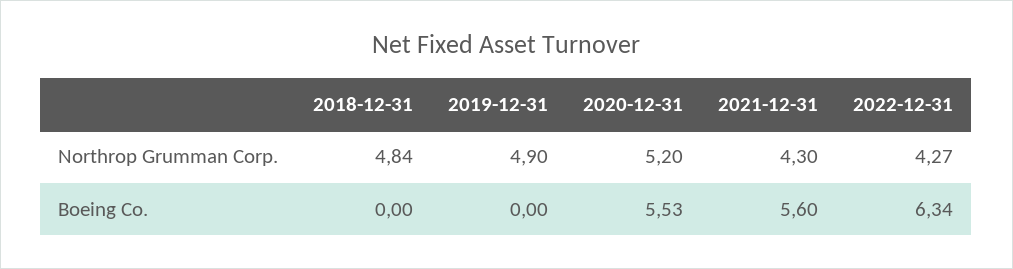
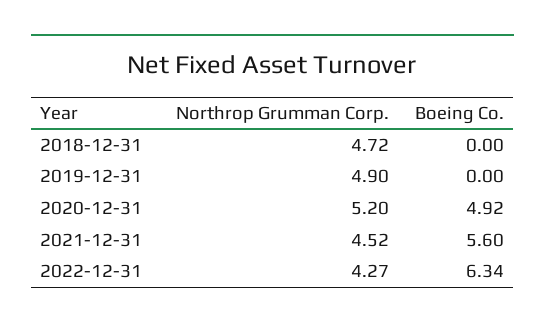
  {
    "2018-12-31": {
-     "Northrop Grumman Corp.": 4.84,
+     "Northrop Grumman Corp.": 4.72,
      "Boeing Co.": 0
    },
    "2019-12-31": {
      "Northrop Grumman Corp.": 4.9,
      "Boeing Co.": 0
    },
    "2020-12-31": {
      "Northrop Grumman Corp.": 5.2,
-     "Boeing Co.": 5.53
+     "Boeing Co.": 4.92
    },
    "2021-12-31": {
-     "Northrop Grumman Corp.": 4.3,
+     "Northrop Grumman Corp.": 4.52,
      "Boeing Co.": 5.6
    },
    "2022-12-31": {
      "Northrop Grumman Corp.": 4.27,
      "Boeing Co.": 6.34
    }
  }

